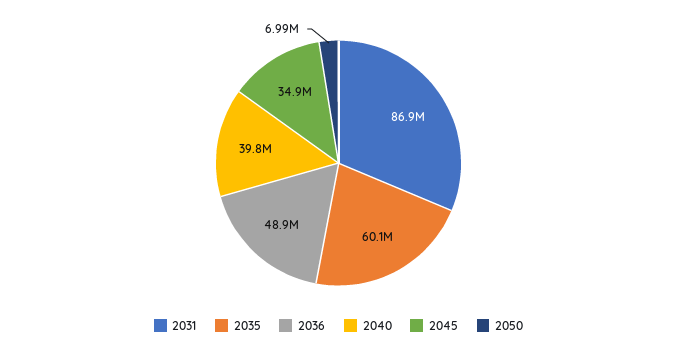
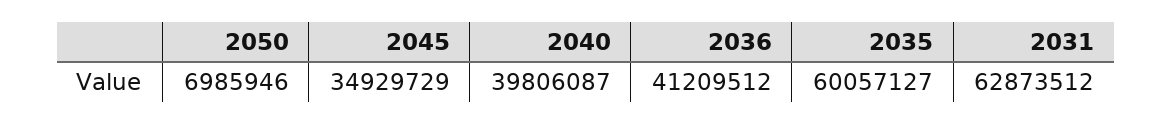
  {
-   "2031": 86900000,
+   "2031": 62873512,
    "2035": 60057127,
-   "2036": 48900000,
+   "2036": 41209512,
    "2040": 39806087,
    "2045": 34929729,
    "2050": 6985946
  }

